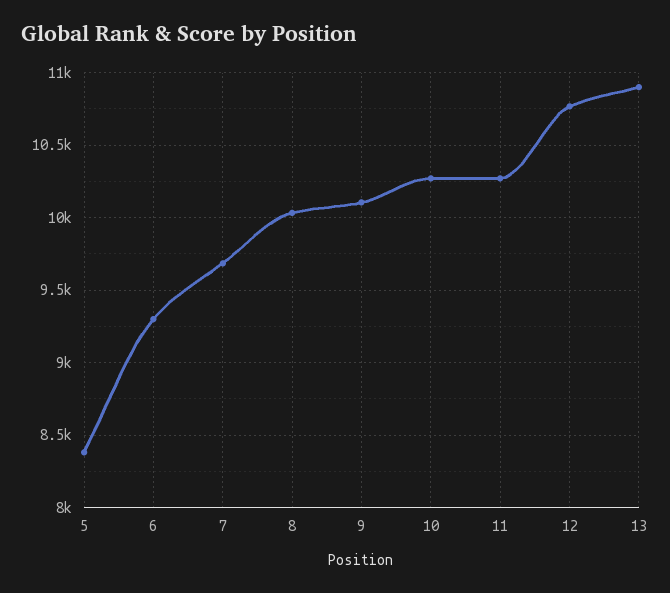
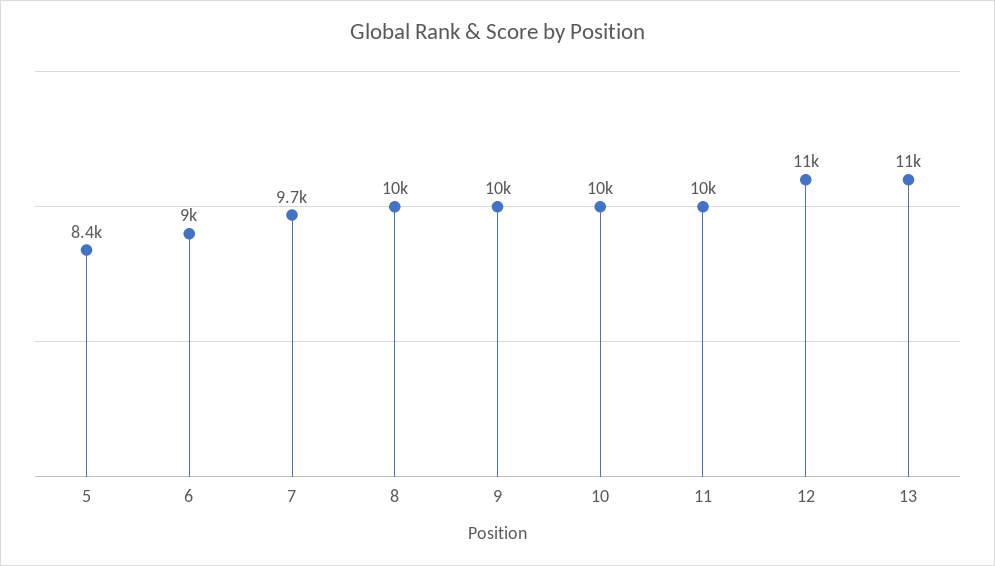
  {
    "5": 8400,
-   "6": 9300,
+   "6": 9000,
    "7": 9700,
    "8": 10000,
    "9": 10000,
    "10": 10000,
    "11": 10000,
    "12": 11000,
    "13": 11000
  }

